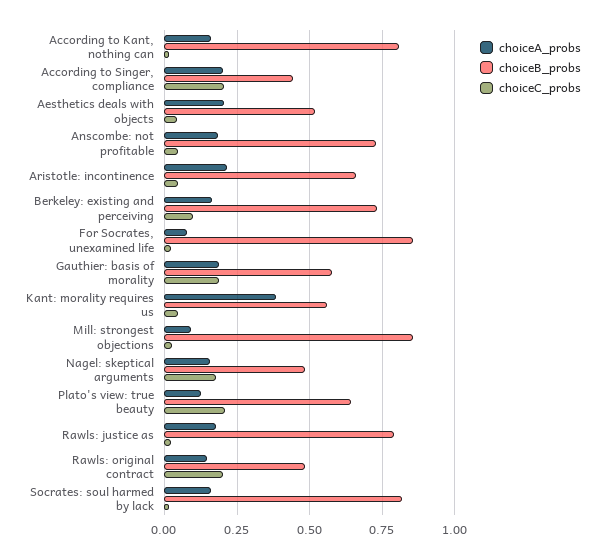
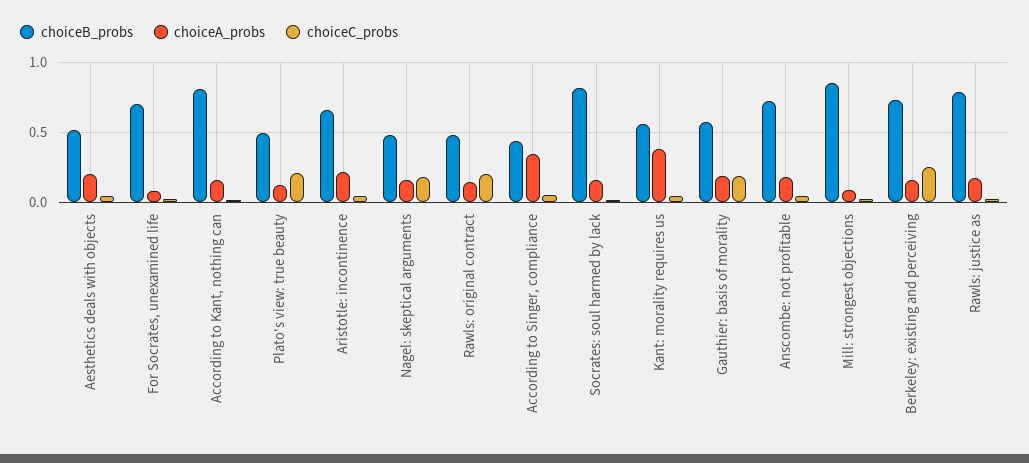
  {
    "choiceA_probs": {
      "According to Kant, nothing can": 0.15,
-     "According to Singer, compliance": 0.2,
+     "According to Singer, compliance": 0.35,
      "Aesthetics deals with objects": 0.2,
      "Anscombe: not profitable": 0.175,
      "Aristotle: incontinence": 0.225,
      "Berkeley: existing and perceiving": 0.175,
      "For Socrates, unexamined life": 0.075,
      "Gauthier: basis of morality": 0.2,
      "Kant: morality requires us": 0.375,
      "Mill: strongest objections": 0.1,
      "Nagel: skeptical arguments": 0.15,
      "Plato's view: true beauty": 0.125,
      "Rawls: justice as": 0.175,
      "Rawls: original contract": 0.15,
      "Socrates: soul harmed by lack": 0.15
    },
    "choiceB_probs": {
      "According to Kant, nothing can": 0.8,
      "According to Singer, compliance": 0.45,
      "Aesthetics deals with objects": 0.525,
      "Anscombe: not profitable": 0.725,
      "Aristotle: incontinence": 0.65,
      "Berkeley: existing and perceiving": 0.725,
-     "For Socrates, unexamined life": 0.85,
+     "For Socrates, unexamined life": 0.7,
      "Gauthier: basis of morality": 0.575,
      "Kant: morality requires us": 0.55,
      "Mill: strongest objections": 0.85,
      "Nagel: skeptical arguments": 0.475,
-     "Plato's view: true beauty": 0.65,
+     "Plato's view: true beauty": 0.5,
      "Rawls: justice as": 0.8,
      "Rawls: original contract": 0.475,
      "Socrates: soul harmed by lack": 0.825
    },
    "choiceC_probs": {
      "According to Kant, nothing can": 0.025,
-     "According to Singer, compliance": 0.2,
+     "According to Singer, compliance": 0.05,
      "Aesthetics deals with objects": 0.05,
      "Anscombe: not profitable": 0.05,
      "Aristotle: incontinence": 0.05,
-     "Berkeley: existing and perceiving": 0.1,
+     "Berkeley: existing and perceiving": 0.25,
      "For Socrates, unexamined life": 0.025,
      "Gauthier: basis of morality": 0.2,
      "Kant: morality requires us": 0.05,
      "Mill: strongest objections": 0.025,
      "Nagel: skeptical arguments": 0.175,
      "Plato's view: true beauty": 0.2,
      "Rawls: justice as": 0.025,
      "Rawls: original contract": 0.2,
      "Socrates: soul harmed by lack": 0.025
    }
  }

